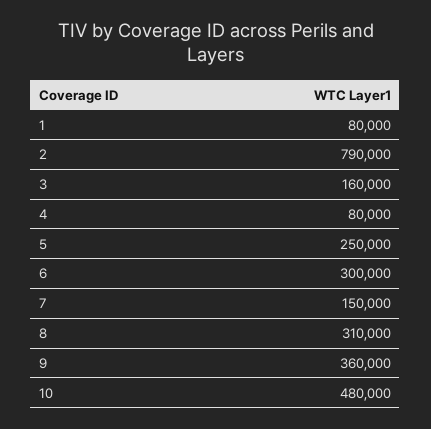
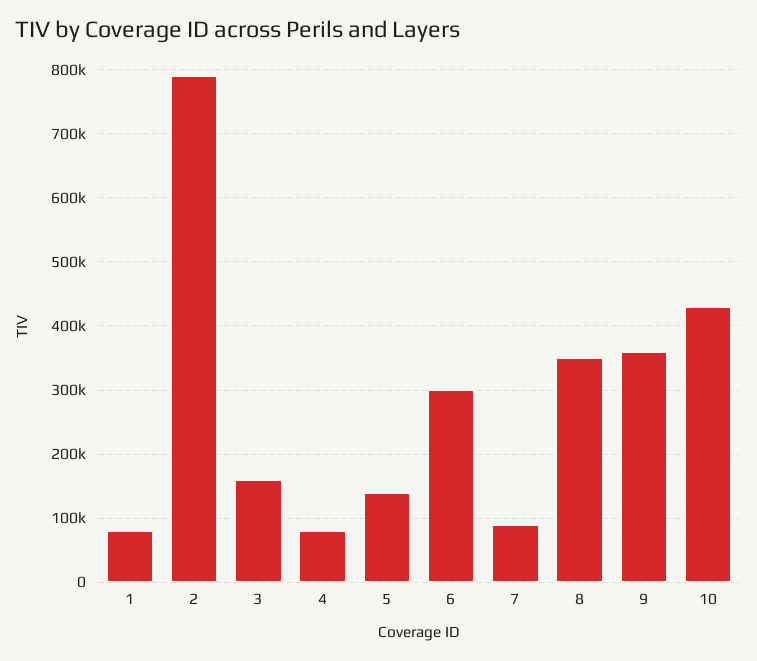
  {
    "1": 80000,
    "2": 790000,
    "3": 160000,
    "4": 80000,
-   "5": 250000,
+   "5": 140000,
    "6": 300000,
-   "7": 150000,
+   "7": 90000,
-   "8": 310000,
+   "8": 350000,
    "9": 360000,
-   "10": 480000
+   "10": 430000
  }

